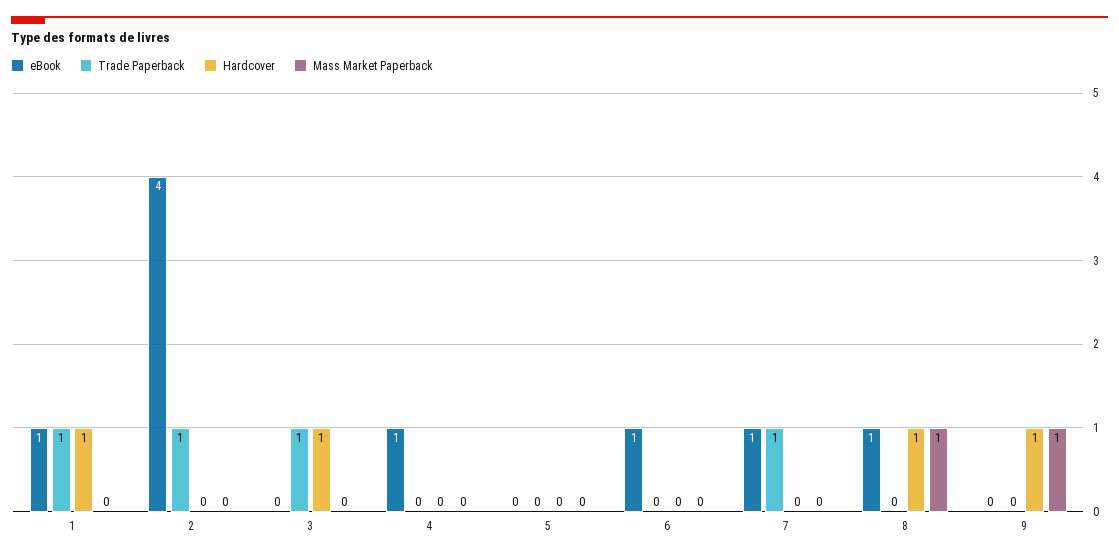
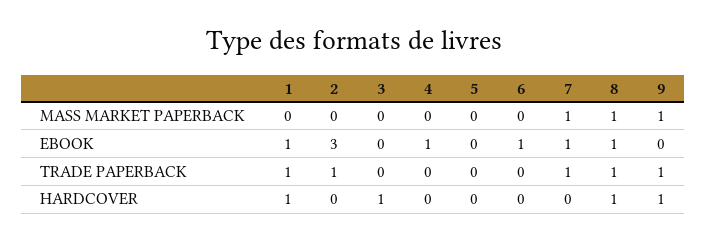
  {
    "eBook": {
      "1": 1,
-     "2": 4,
+     "2": 3,
      "3": 0,
      "4": 1,
      "5": 0,
      "6": 1,
      "7": 1,
      "8": 1,
      "9": 0
    },
    "Trade Paperback": {
      "1": 1,
      "2": 1,
-     "3": 1,
+     "3": 0,
      "4": 0,
      "5": 0,
      "6": 0,
      "7": 1,
-     "8": 0,
+     "8": 1,
-     "9": 0
+     "9": 1
    },
    "Hardcover": {
      "1": 1,
      "2": 0,
      "3": 1,
      "4": 0,
      "5": 0,
      "6": 0,
      "7": 0,
      "8": 1,
      "9": 1
    },
    "Mass Market Paperback": {
      "1": 0,
      "2": 0,
      "3": 0,
      "4": 0,
      "5": 0,
      "6": 0,
-     "7": 0,
+     "7": 1,
      "8": 1,
      "9": 1
    }
  }

